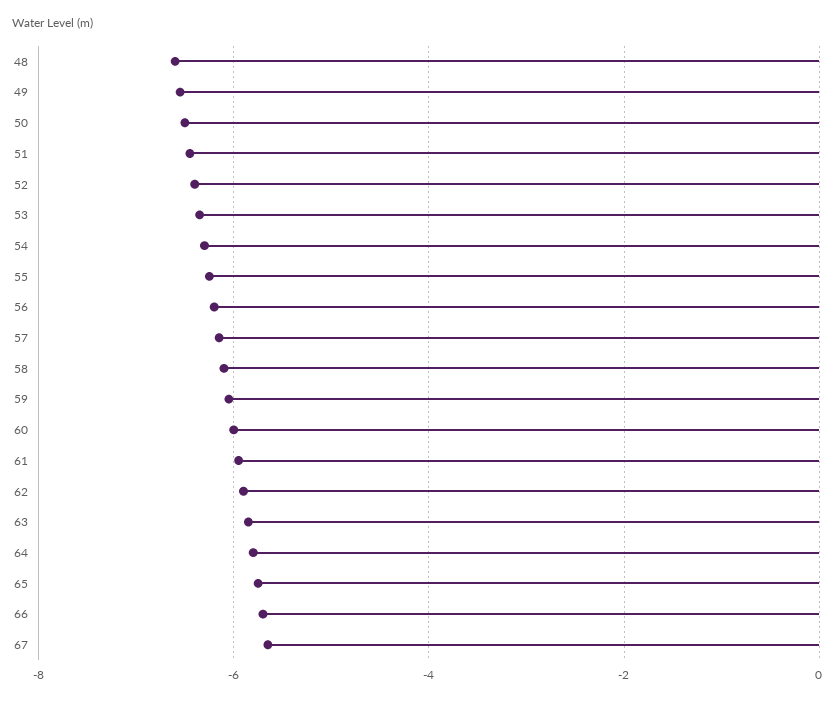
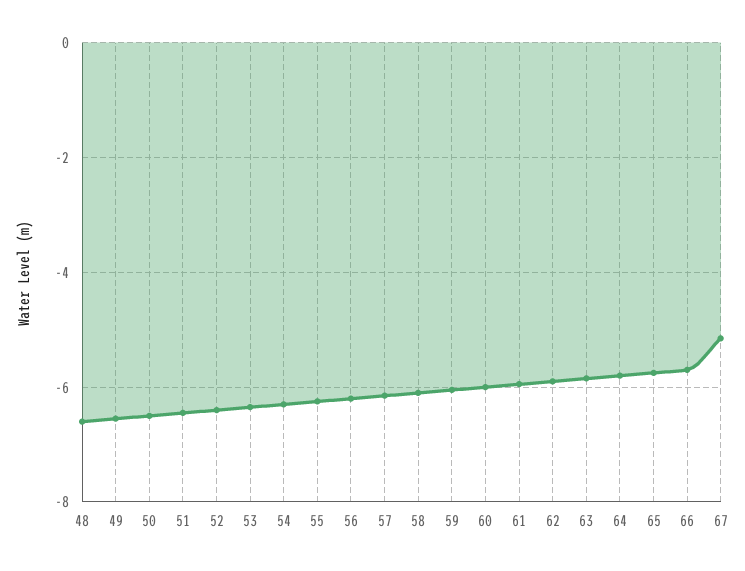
  {
    "48": -6.6,
    "49": -6.6,
    "50": -6.6,
    "51": -6.4,
    "52": -6.4,
    "53": -6.4,
    "54": -6.4,
    "55": -6.2,
    "56": -6.2,
    "57": -6.2,
    "58": -6.2,
    "59": -6,
    "60": -6,
    "61": -6,
    "62": -6,
    "63": -5.8,
    "64": -5.8,
    "65": -5.8,
    "66": -5.8,
-   "67": -5.6
+   "67": -5.2
  }

